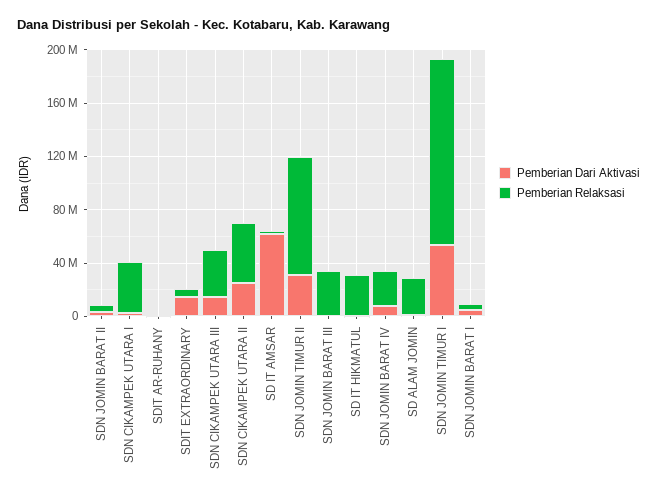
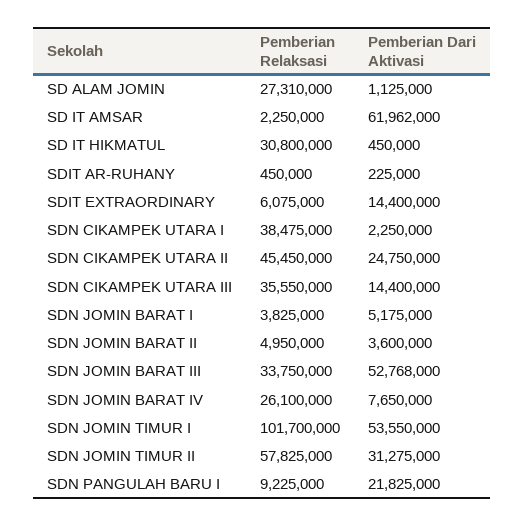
  {
    "Pemberian Dari Aktivasi": {
      "SDN JOMIN BARAT II": 3600000,
      "SDN CIKAMPEK UTARA I": 2250000,
      "SDIT AR-RUHANY": 225000,
      "SDIT EXTRAORDINARY": 14400000,
      "SDN CIKAMPEK UTARA III": 14400000,
      "SDN CIKAMPEK UTARA II": 24750000,
      "SD IT AMSAR": 61962000,
      "SDN JOMIN TIMUR II": 31275000,
-     "SDN JOMIN BARAT III": 0,
+     "SDN JOMIN BARAT III": 52768000,
      "SD IT HIKMATUL": 450000,
      "SDN JOMIN BARAT IV": 7650000,
      "SD ALAM JOMIN": 1125000,
      "SDN JOMIN TIMUR I": 53550000,
-     "SDN JOMIN BARAT I": 5175000
+     "SDN JOMIN BARAT I": 5175000,
+     "SDN PANGULAH BARU I": 21825000
    },
    "Pemberian Relaksasi": {
      "SDN JOMIN BARAT II": 4950000,
      "SDN CIKAMPEK UTARA I": 38475000,
      "SDIT AR-RUHANY": 450000,
      "SDIT EXTRAORDINARY": 6075000,
      "SDN CIKAMPEK UTARA III": 35550000,
      "SDN CIKAMPEK UTARA II": 45450000,
      "SD IT AMSAR": 2250000,
-     "SDN JOMIN TIMUR II": 90000000,
+     "SDN JOMIN TIMUR II": 57825000,
      "SDN JOMIN BARAT III": 33750000,
      "SD IT HIKMATUL": 30800000,
      "SDN JOMIN BARAT IV": 26100000,
      "SD ALAM JOMIN": 27310000,
-     "SDN JOMIN TIMUR I": 140000000,
+     "SDN JOMIN TIMUR I": 101700000,
-     "SDN JOMIN BARAT I": 3825000
+     "SDN JOMIN BARAT I": 3825000,
+     "SDN PANGULAH BARU I": 9225000
    }
  }

